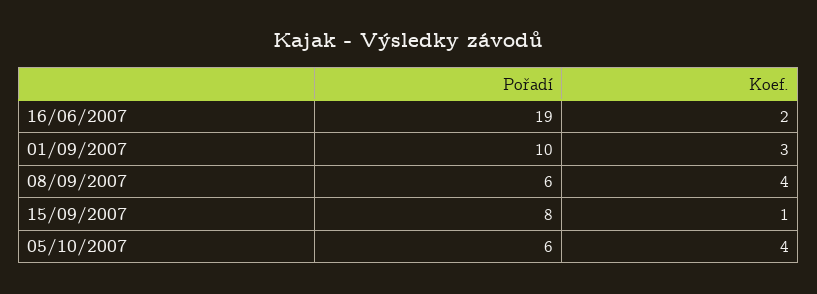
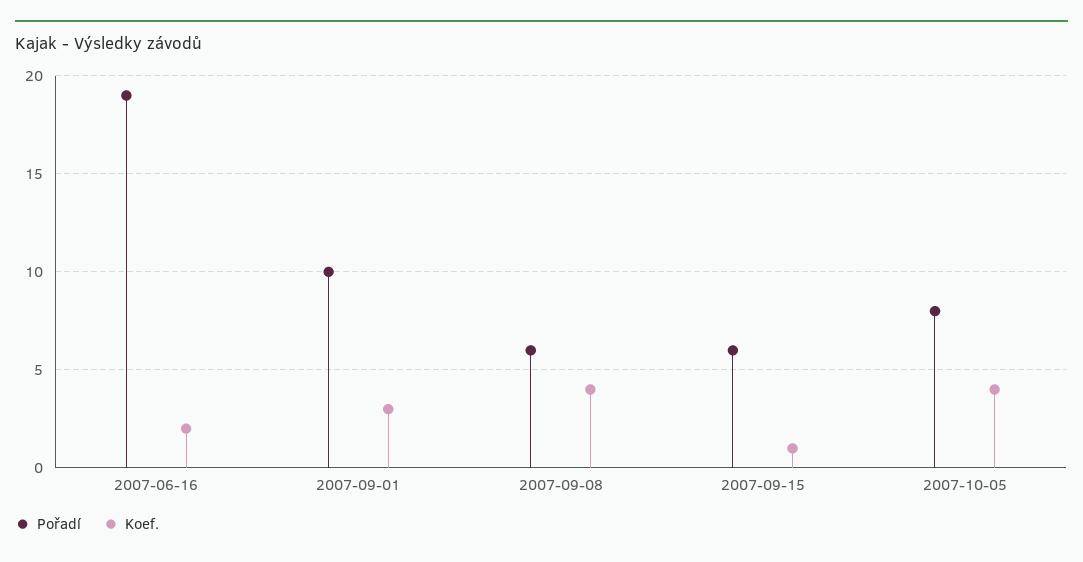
  {
    "Pořadí": {
      "16/06/2007": 19,
      "01/09/2007": 10,
      "08/09/2007": 6,
-     "15/09/2007": 8,
+     "15/09/2007": 6,
-     "05/10/2007": 6
+     "05/10/2007": 8
    },
    "Koef.": {
      "16/06/2007": 2,
      "01/09/2007": 3,
      "08/09/2007": 4,
      "15/09/2007": 1,
      "05/10/2007": 4
    }
  }

